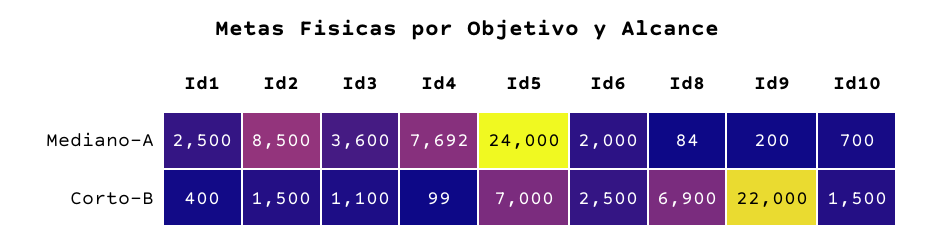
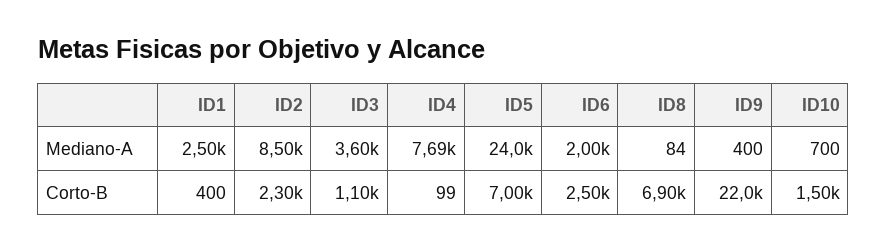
  {
    "Id1": {
      "Mediano-A": 2500,
      "Corto-B": 400
    },
    "Id2": {
      "Mediano-A": 8500,
-     "Corto-B": 1500
+     "Corto-B": 2300
    },
    "Id3": {
      "Mediano-A": 3600,
      "Corto-B": 1100
    },
    "Id4": {
      "Mediano-A": 7692,
      "Corto-B": 99
    },
    "Id5": {
      "Mediano-A": 24000,
      "Corto-B": 7000
    },
    "Id6": {
      "Mediano-A": 2000,
      "Corto-B": 2500
    },
    "Id8": {
      "Mediano-A": 84,
      "Corto-B": 6900
    },
    "Id9": {
-     "Mediano-A": 200,
+     "Mediano-A": 400,
      "Corto-B": 22000
    },
    "Id10": {
      "Mediano-A": 700,
      "Corto-B": 1500
    }
  }

